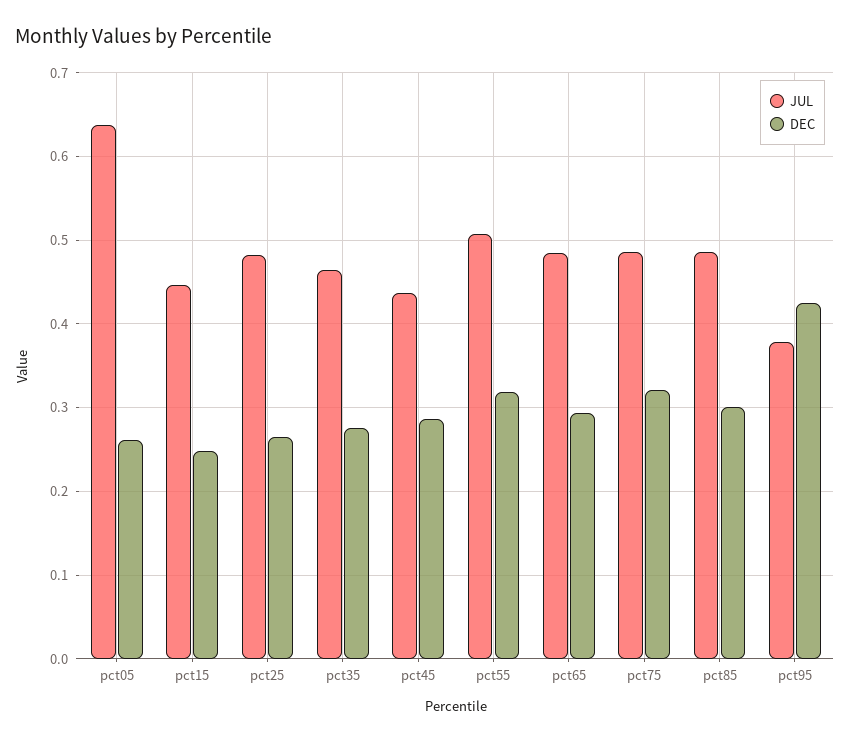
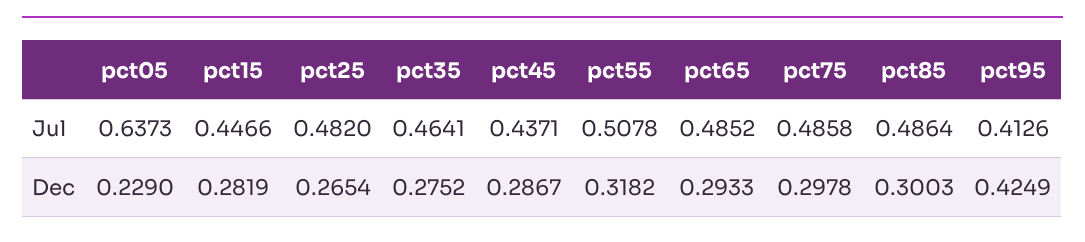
  {
    "JUL": {
      "pct05": 0.6373,
      "pct15": 0.4466,
      "pct25": 0.482,
      "pct35": 0.4641,
      "pct45": 0.4371,
      "pct55": 0.5078,
      "pct65": 0.4852,
      "pct75": 0.4858,
      "pct85": 0.4864,
-     "pct95": 0.38
+     "pct95": 0.4126
    },
    "DEC": {
-     "pct05": 0.26,
+     "pct05": 0.229,
-     "pct15": 0.25,
+     "pct15": 0.2819,
      "pct25": 0.2654,
      "pct35": 0.2752,
      "pct45": 0.2867,
      "pct55": 0.3182,
      "pct65": 0.2933,
-     "pct75": 0.32,
+     "pct75": 0.2978,
      "pct85": 0.3003,
      "pct95": 0.4249
    }
  }

